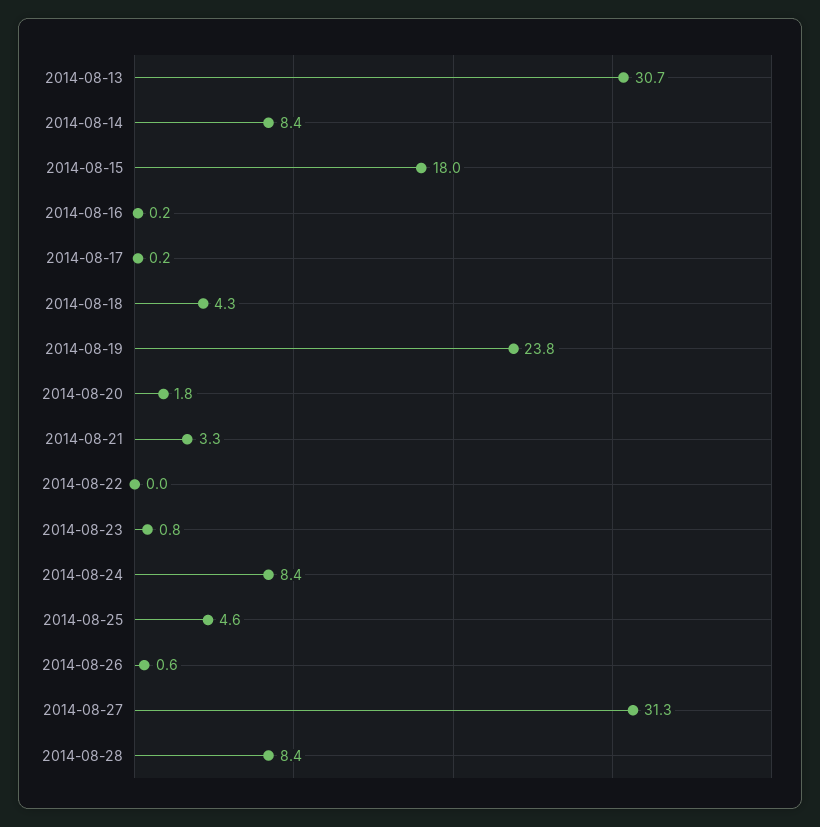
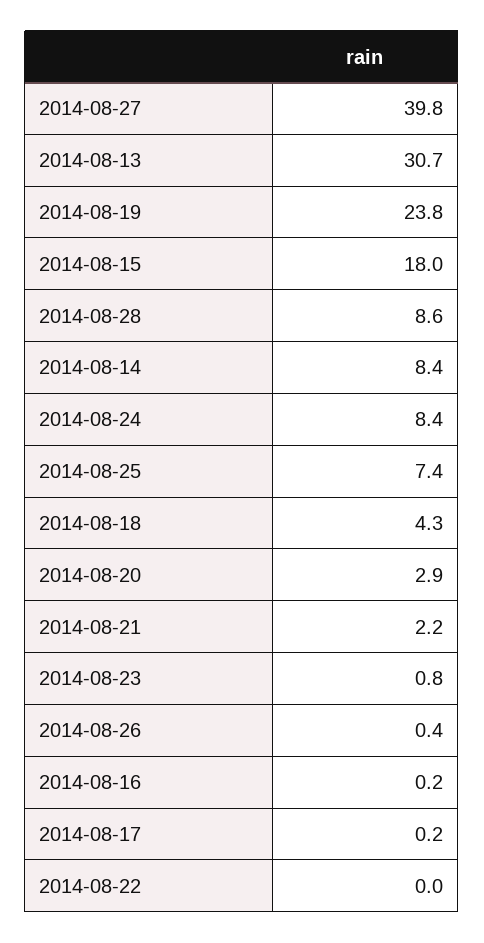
  {
    "2014-08-13": 30.7,
    "2014-08-14": 8.4,
    "2014-08-15": 18,
    "2014-08-16": 0.2,
    "2014-08-17": 0.2,
    "2014-08-18": 4.3,
    "2014-08-19": 23.8,
-   "2014-08-20": 1.8,
+   "2014-08-20": 2.9,
-   "2014-08-21": 3.3,
+   "2014-08-21": 2.2,
    "2014-08-22": 0,
    "2014-08-23": 0.8,
    "2014-08-24": 8.4,
-   "2014-08-25": 4.6,
+   "2014-08-25": 7.4,
-   "2014-08-26": 0.6,
+   "2014-08-26": 0.4,
-   "2014-08-27": 31.3,
+   "2014-08-27": 39.8,
-   "2014-08-28": 8.4
+   "2014-08-28": 8.6
  }

